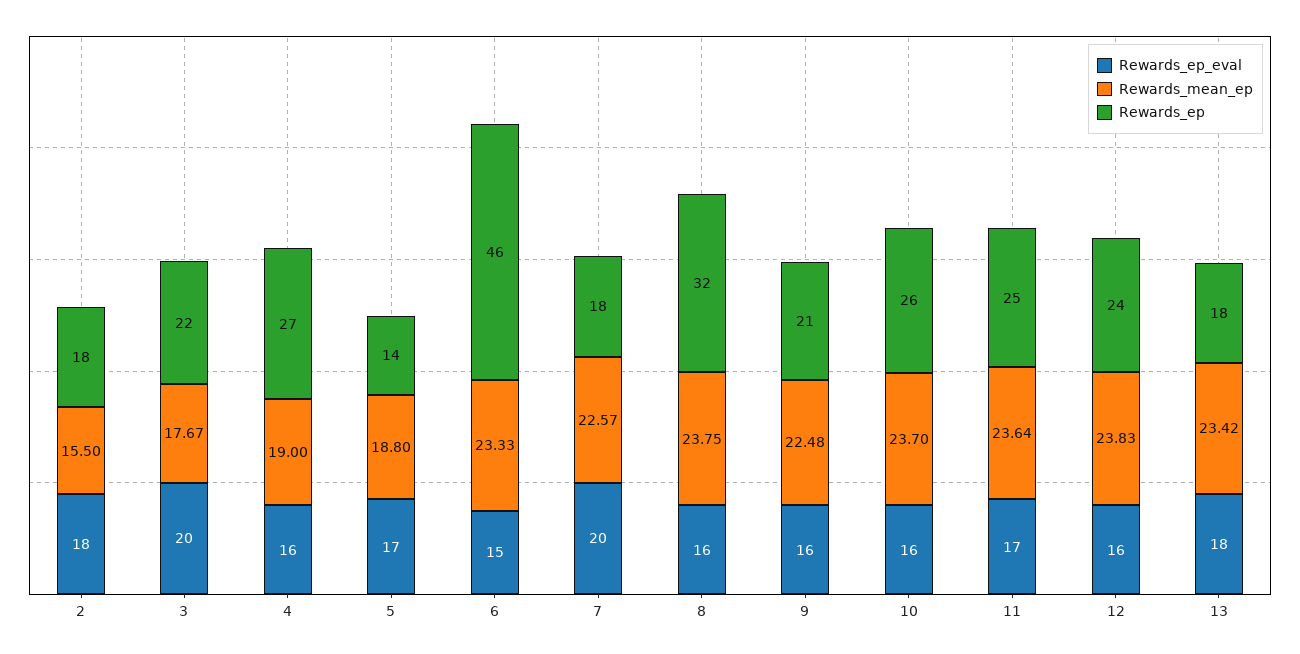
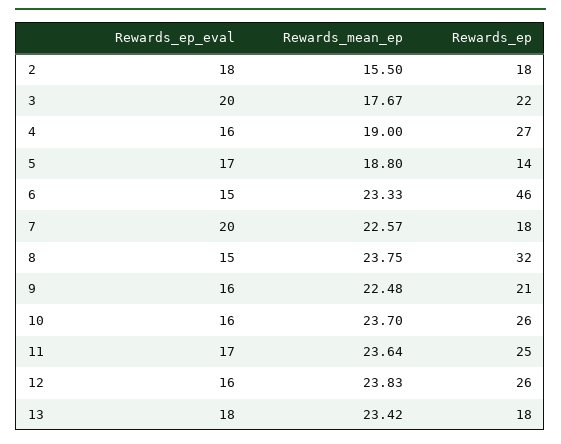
  {
    "Rewards_ep_eval": {
      "2": 18,
      "3": 20,
      "4": 16,
      "5": 17,
      "6": 15,
      "7": 20,
-     "8": 16,
+     "8": 15,
      "9": 16,
      "10": 16,
      "11": 17,
      "12": 16,
      "13": 18
    },
    "Rewards_mean_ep": {
      "2": 15.5,
      "3": 17.67,
      "4": 19,
      "5": 18.8,
      "6": 23.33,
      "7": 22.57,
      "8": 23.75,
      "9": 22.48,
      "10": 23.7,
      "11": 23.64,
      "12": 23.83,
      "13": 23.42
    },
    "Rewards_ep": {
      "2": 18,
      "3": 22,
      "4": 27,
      "5": 14,
      "6": 46,
      "7": 18,
      "8": 32,
      "9": 21,
      "10": 26,
      "11": 25,
-     "12": 24,
+     "12": 26,
      "13": 18
    }
  }

